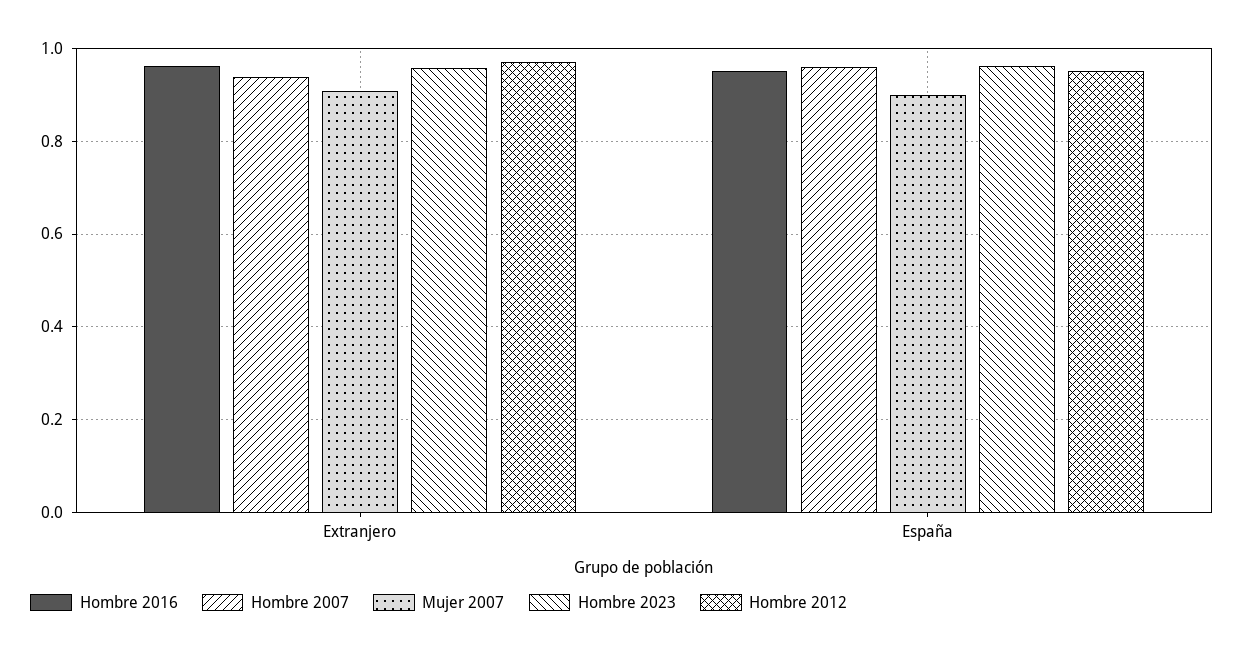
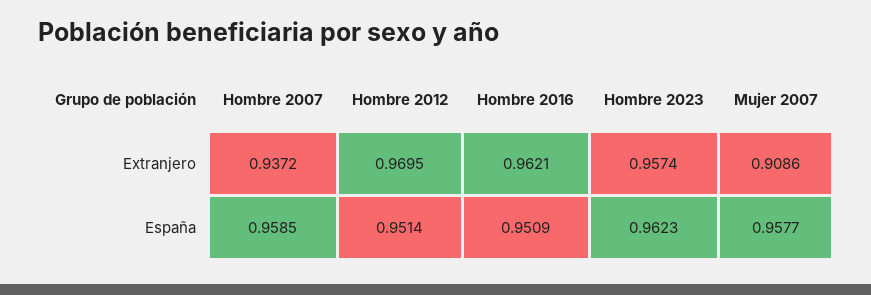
  {
    "Hombre 2016": {
      "Extranjero": 0.9621,
      "España": 0.9509
    },
    "Hombre 2007": {
      "Extranjero": 0.9372,
      "España": 0.9585
    },
    "Mujer 2007": {
      "Extranjero": 0.9086,
-     "España": 0.9
+     "España": 0.9577
    },
    "Hombre 2023": {
      "Extranjero": 0.9574,
      "España": 0.9623
    },
    "Hombre 2012": {
      "Extranjero": 0.9695,
      "España": 0.9514
    }
  }

